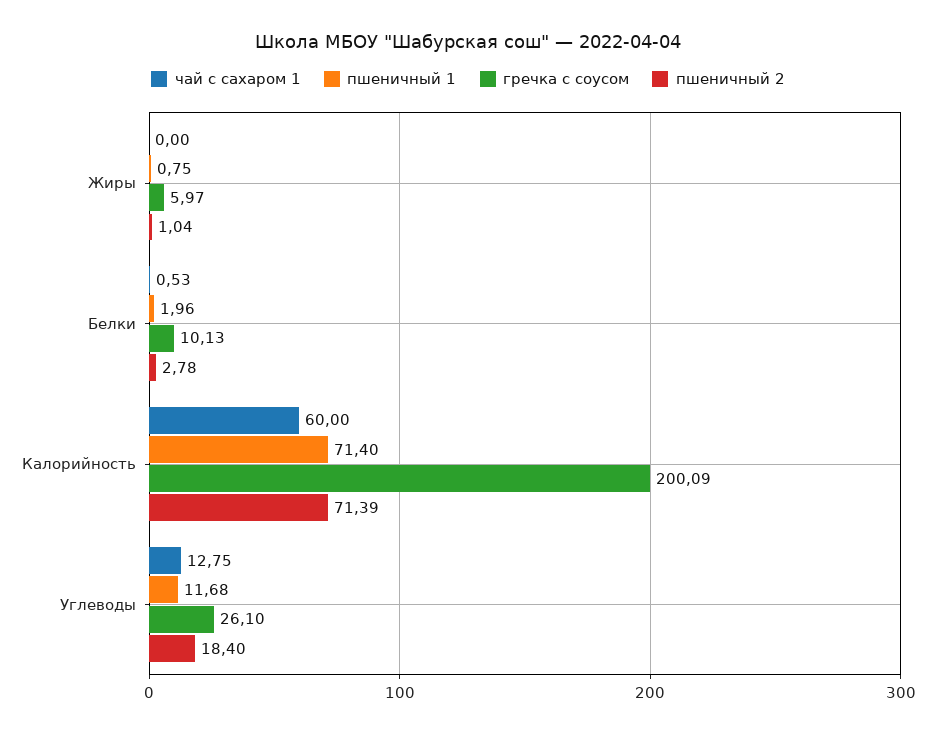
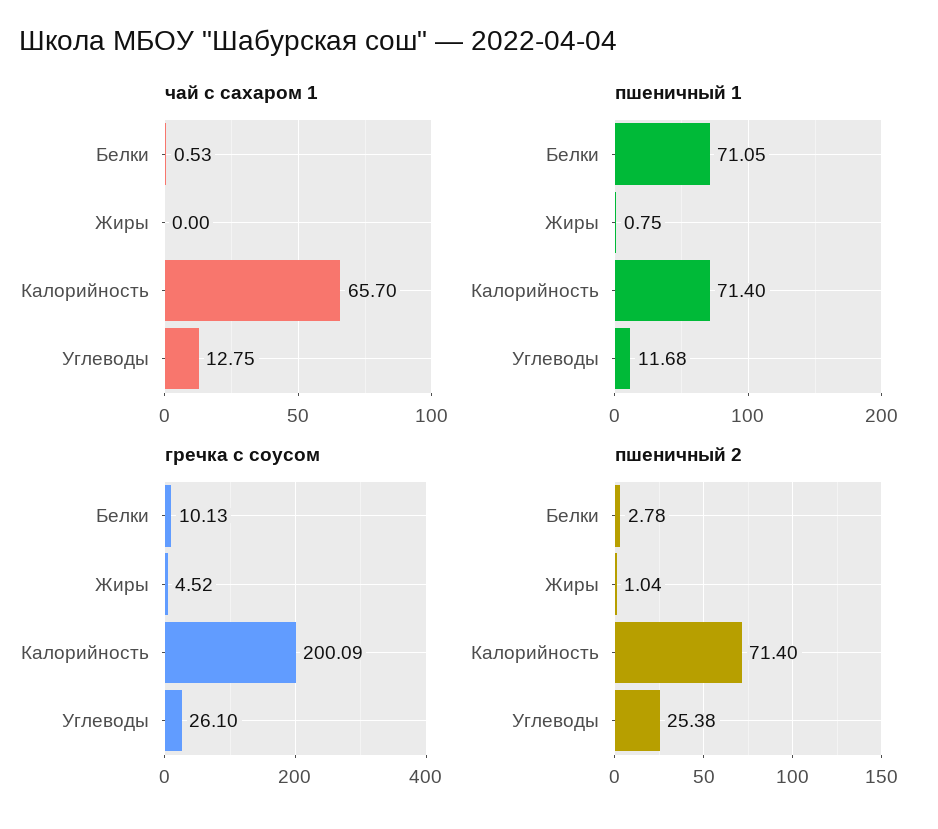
  {
    "чай с сахаром 1": {
      "Жиры": 0,
      "Белки": 0.53,
-     "Калорийность": 60,
+     "Калорийность": 65.7,
      "Углеводы": 12.75
    },
    "пшеничный 1": {
      "Жиры": 0.75,
-     "Белки": 1.96,
+     "Белки": 71.05,
      "Калорийность": 71.4,
      "Углеводы": 11.68
    },
    "гречка с соусом": {
-     "Жиры": 5.97,
+     "Жиры": 4.52,
      "Белки": 10.13,
      "Калорийность": 200.09,
      "Углеводы": 26.1
    },
    "пшеничный 2": {
      "Жиры": 1.04,
      "Белки": 2.78,
-     "Калорийность": 71.39,
+     "Калорийность": 71.4,
-     "Углеводы": 18.4
+     "Углеводы": 25.38
    }
  }

